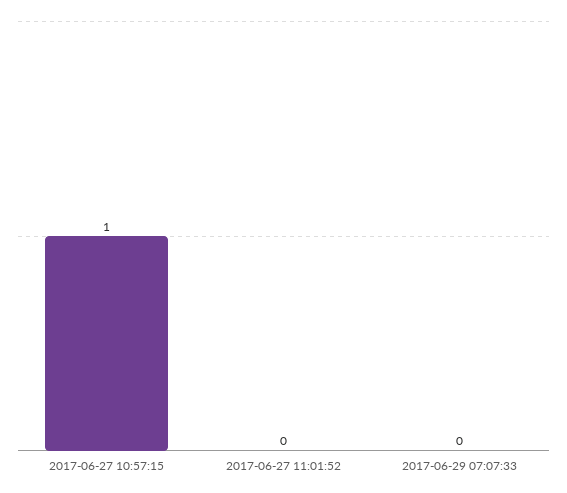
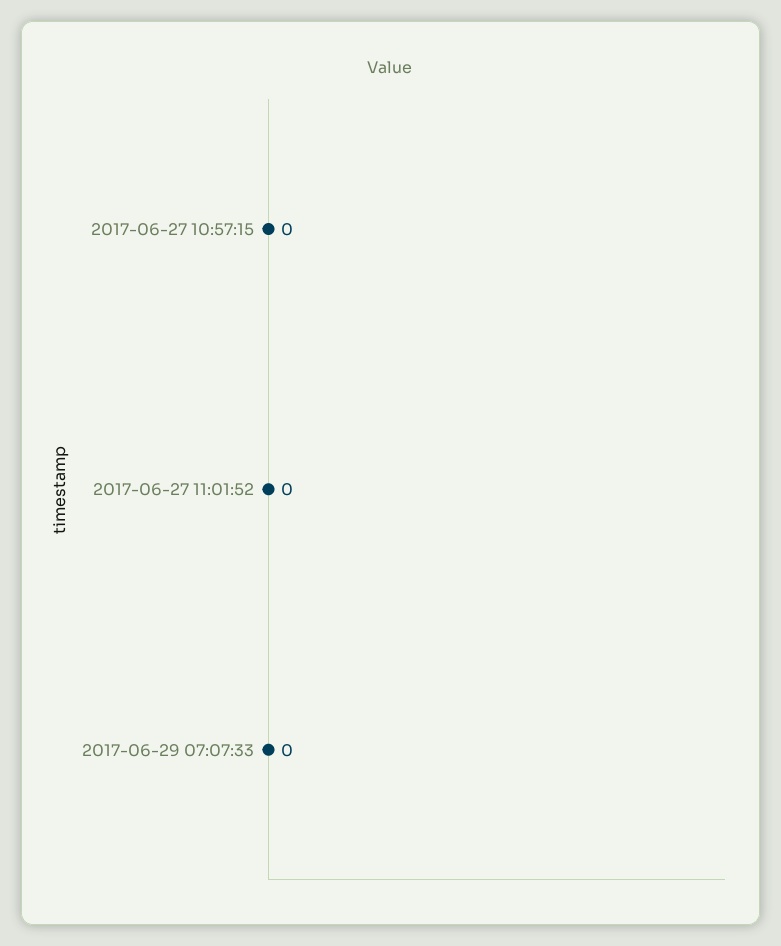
  {
-   "2017-06-27 10:57:15": 1,
+   "2017-06-27 10:57:15": 0,
    "2017-06-27 11:01:52": 0,
    "2017-06-29 07:07:33": 0
  }

